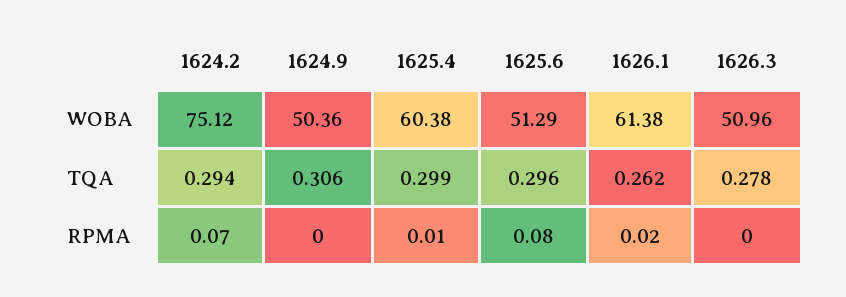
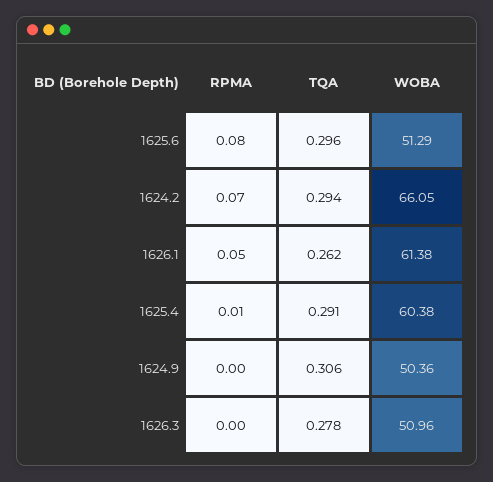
  {
    "1624.2": {
-     "WOBA": 75.12,
+     "WOBA": 66.05,
      "TQA": 0.294,
      "RPMA": 0.07
    },
    "1624.9": {
      "WOBA": 50.36,
      "TQA": 0.306,
      "RPMA": 0
    },
    "1625.4": {
      "WOBA": 60.38,
-     "TQA": 0.299,
+     "TQA": 0.291,
      "RPMA": 0.01
    },
    "1625.6": {
      "WOBA": 51.29,
      "TQA": 0.296,
      "RPMA": 0.08
    },
    "1626.1": {
      "WOBA": 61.38,
      "TQA": 0.262,
-     "RPMA": 0.02
+     "RPMA": 0.05
    },
    "1626.3": {
      "WOBA": 50.96,
      "TQA": 0.278,
      "RPMA": 0
    }
  }

